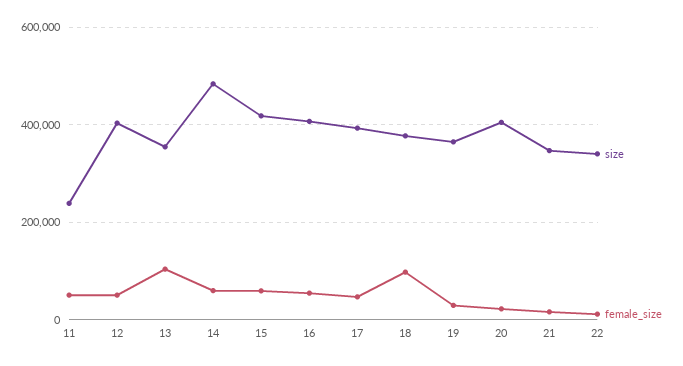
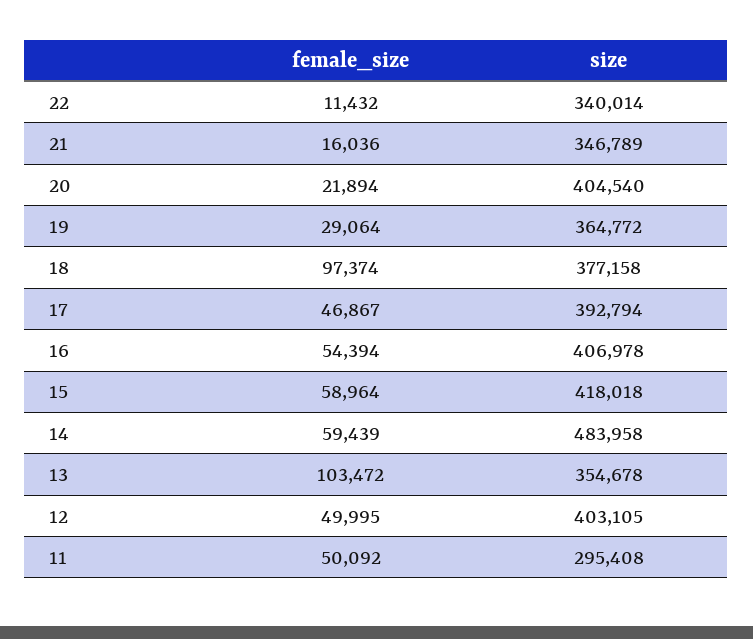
  {
    "size": {
-     "11": 240000,
+     "11": 295408,
      "12": 403105,
      "13": 354678,
      "14": 483958,
      "15": 418018,
      "16": 406978,
      "17": 392794,
      "18": 377158,
      "19": 364772,
      "20": 404540,
      "21": 346789,
      "22": 340014
    },
    "female_size": {
      "11": 50092,
      "12": 49995,
      "13": 103472,
      "14": 59439,
      "15": 58964,
      "16": 54394,
      "17": 46867,
      "18": 97374,
      "19": 29064,
      "20": 21894,
      "21": 16036,
      "22": 11432
    }
  }

